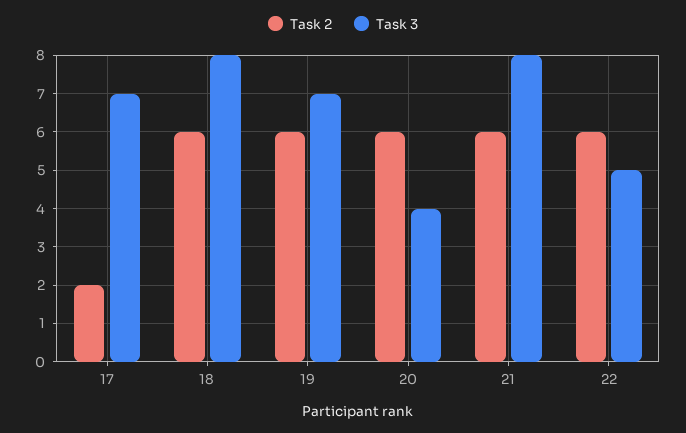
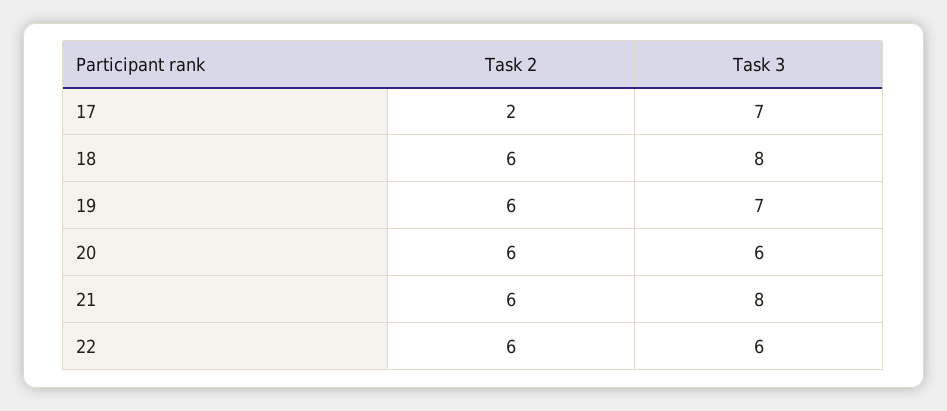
  {
    "Task 2": {
      "17": 2,
      "18": 6,
      "19": 6,
      "20": 6,
      "21": 6,
      "22": 6
    },
    "Task 3": {
      "17": 7,
      "18": 8,
      "19": 7,
-     "20": 4,
+     "20": 6,
      "21": 8,
-     "22": 5
+     "22": 6
    }
  }

